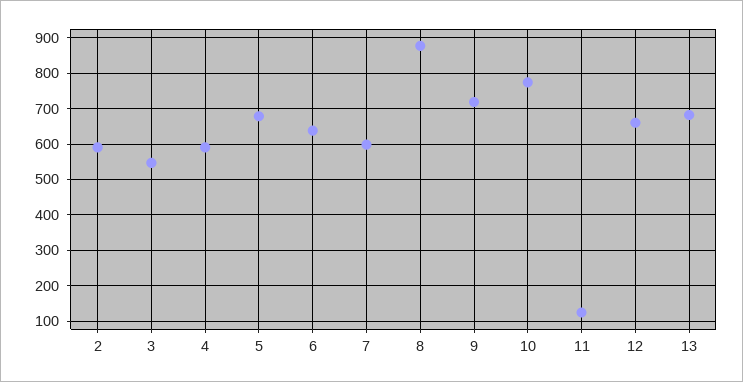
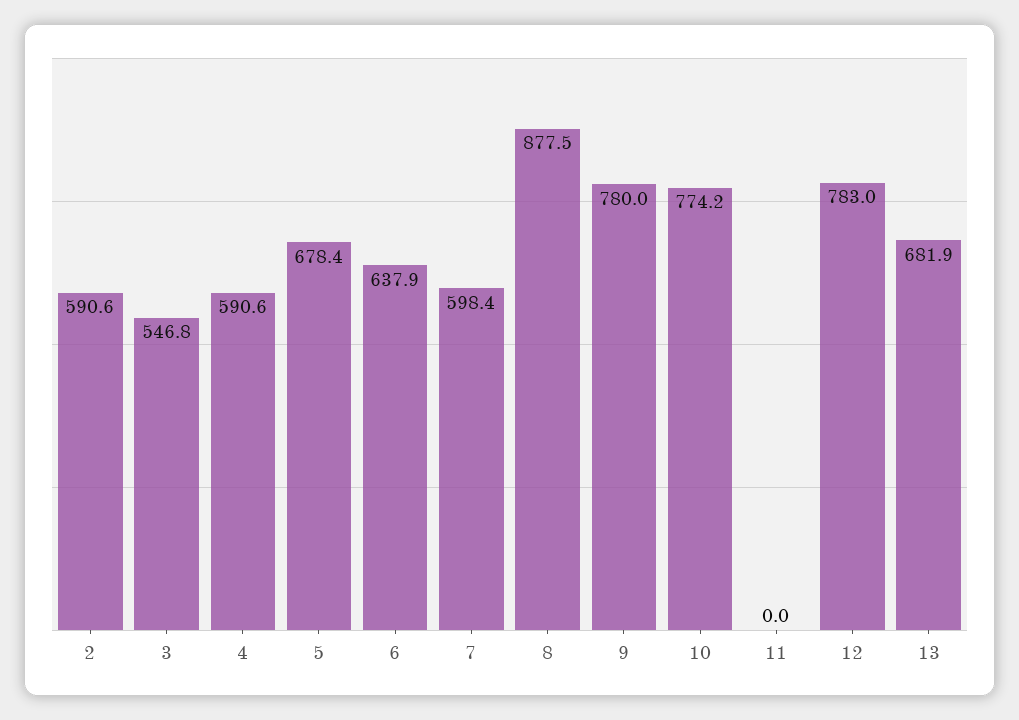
  {
    "2": 590.6,
    "3": 546.8,
    "4": 590.6,
    "5": 678.4,
    "6": 637.9,
    "7": 598.4,
    "8": 877.5,
-   "9": 720,
+   "9": 780,
    "10": 774.2,
-   "11": 120,
+   "11": 0,
-   "12": 660,
+   "12": 783,
    "13": 681.9
  }

